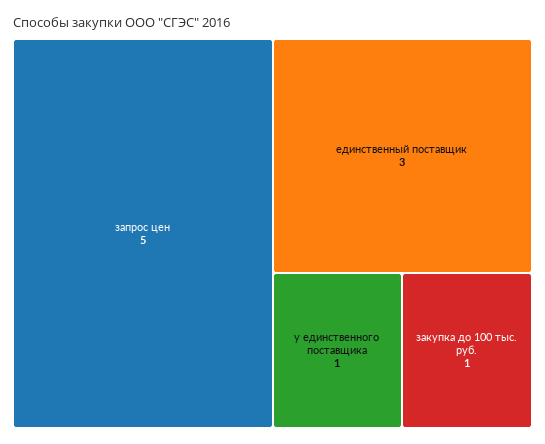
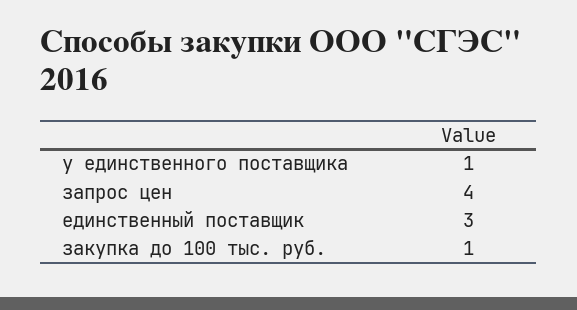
  {
-   "запрос цен": 5,
+   "запрос цен": 4,
    "единственный поставщик": 3,
    "у единственного поставщика": 1,
    "закупка до 100 тыс. руб.": 1
  }

